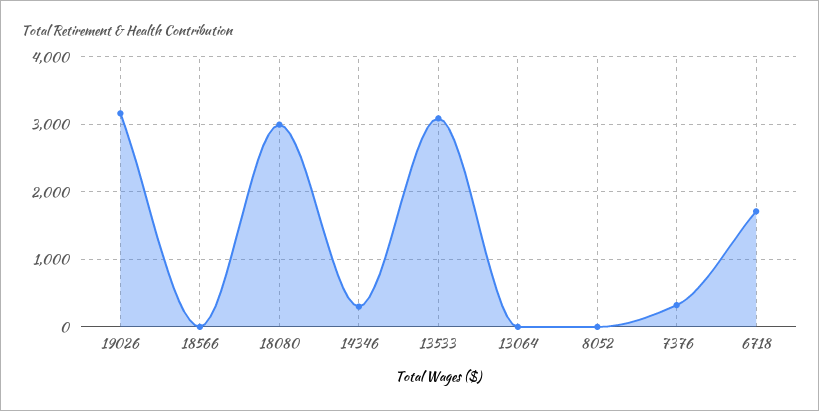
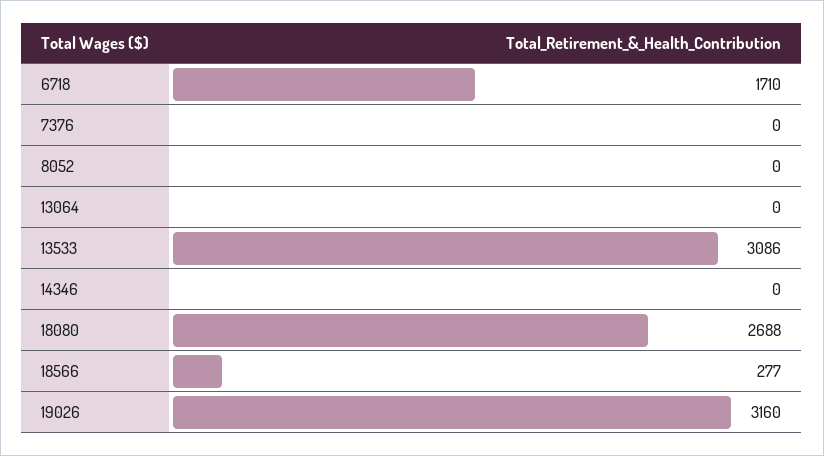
  {
    "19026": 3160,
-   "18566": 0,
+   "18566": 277,
-   "18080": 3000,
+   "18080": 2688,
-   "14346": 300,
+   "14346": 0,
    "13533": 3086,
    "13064": 0,
    "8052": 0,
-   "7376": 300,
+   "7376": 0,
    "6718": 1710
  }

